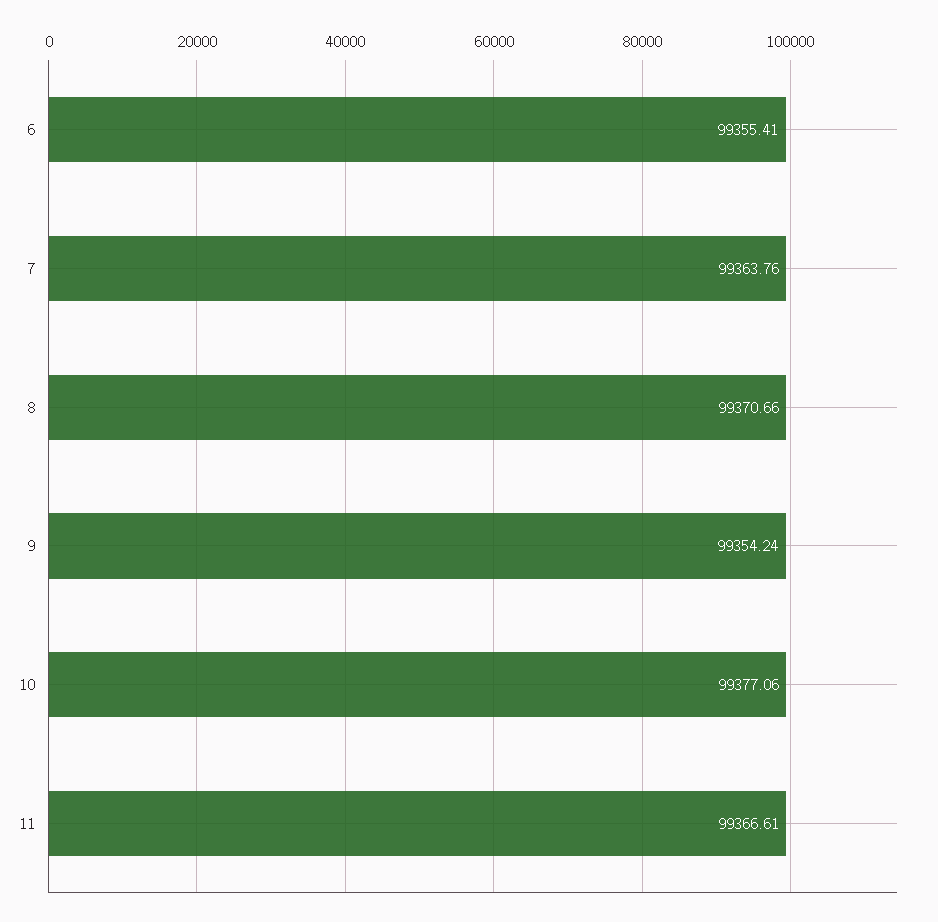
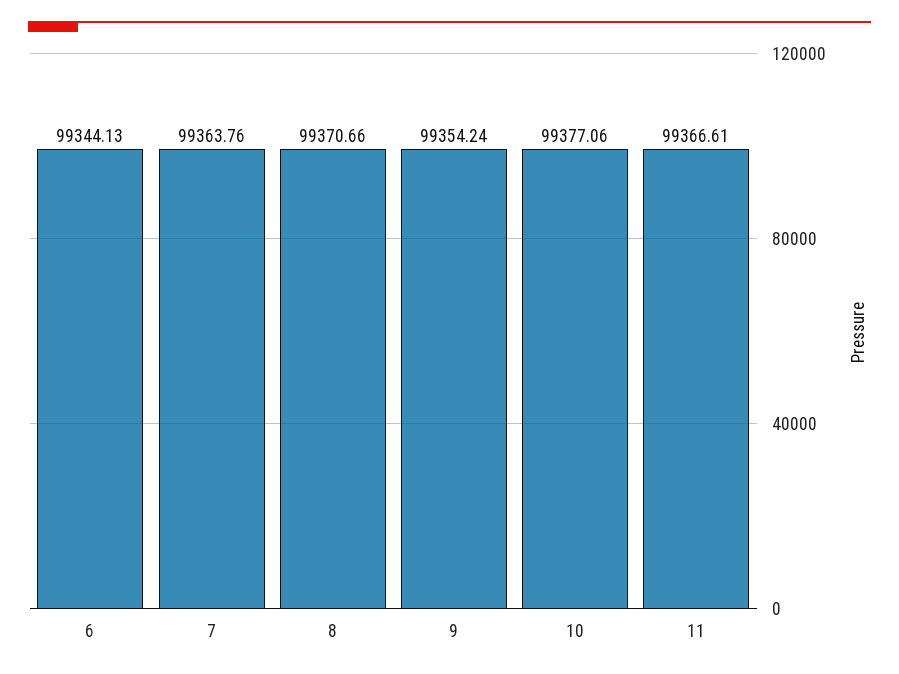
  {
-   "6": 99355.41,
+   "6": 99344.13,
    "7": 99363.76,
    "8": 99370.66,
    "9": 99354.24,
    "10": 99377.06,
    "11": 99366.61
  }

